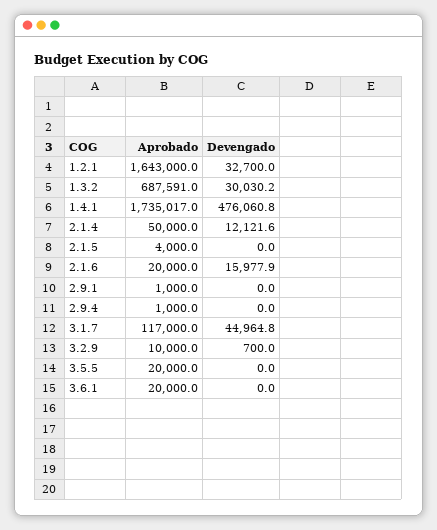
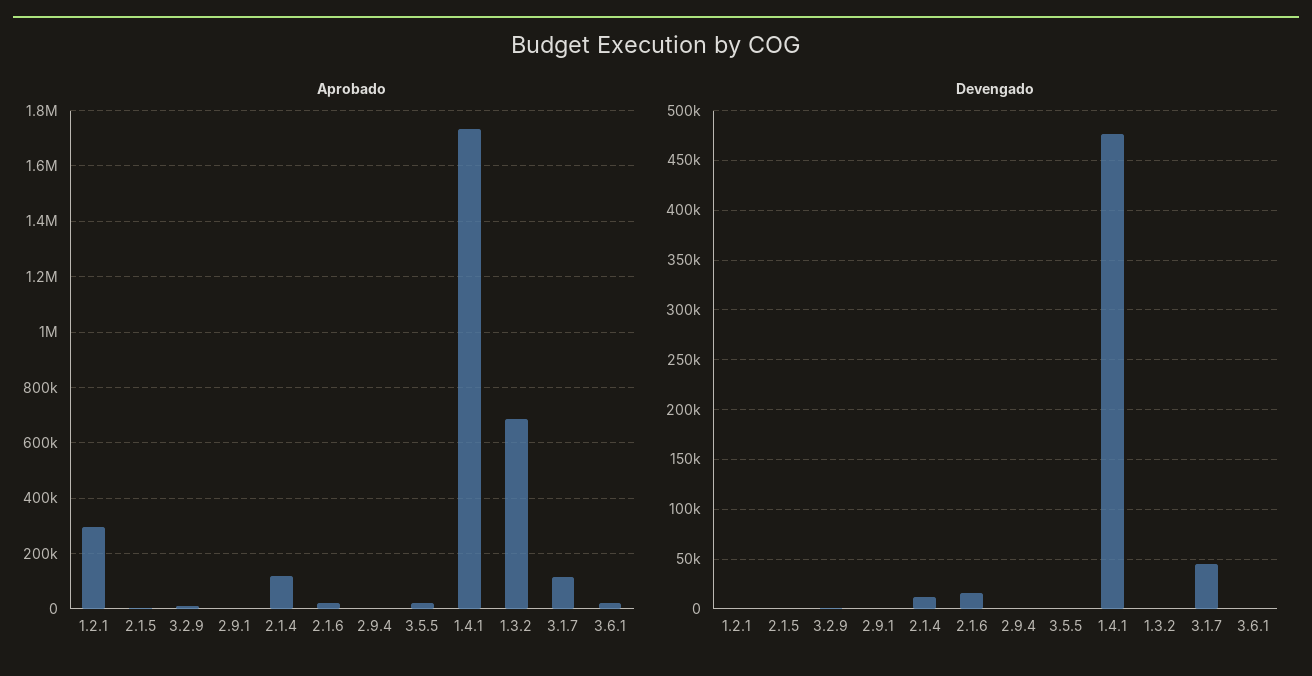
  {
    "Aprobado": {
-     "1.2.1": 1643000,
+     "1.2.1": 300000,
      "1.3.2": 687591,
      "1.4.1": 1735017,
-     "2.1.4": 50000,
+     "2.1.4": 125000,
      "2.1.5": 4000,
      "2.1.6": 20000,
      "2.9.1": 1000,
      "2.9.4": 1000,
      "3.1.7": 117000,
      "3.2.9": 10000,
      "3.5.5": 20000,
      "3.6.1": 20000
    },
    "Devengado": {
-     "1.2.1": 32700,
+     "1.2.1": 0,
-     "1.3.2": 30030.2,
+     "1.3.2": 0,
      "1.4.1": 476060.8,
      "2.1.4": 12121.6,
      "2.1.5": 0,
      "2.1.6": 15977.9,
      "2.9.1": 0,
      "2.9.4": 0,
      "3.1.7": 44964.8,
      "3.2.9": 700,
      "3.5.5": 0,
      "3.6.1": 0
    }
  }

